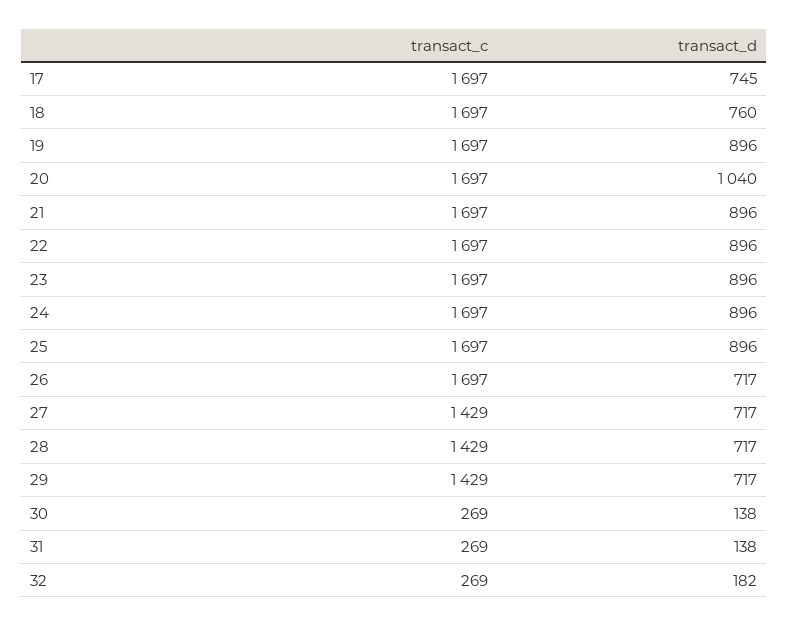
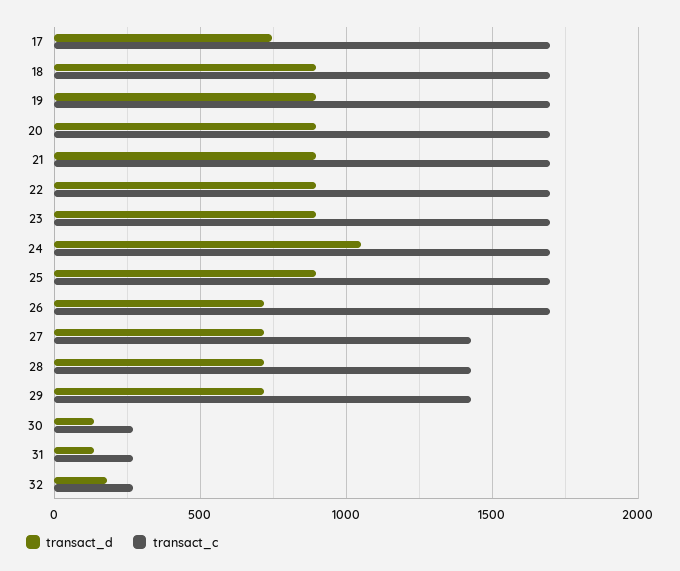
  {
    "transact_c": {
      "17": 1697,
      "18": 1697,
      "19": 1697,
      "20": 1697,
      "21": 1697,
      "22": 1697,
      "23": 1697,
      "24": 1697,
      "25": 1697,
      "26": 1697,
      "27": 1429,
      "28": 1429,
      "29": 1429,
      "30": 269,
      "31": 269,
      "32": 269
    },
    "transact_d": {
      "17": 745,
-     "18": 760,
+     "18": 900,
      "19": 896,
-     "20": 1040,
+     "20": 900,
      "21": 896,
      "22": 896,
      "23": 896,
-     "24": 896,
+     "24": 1050,
      "25": 896,
      "26": 717,
      "27": 717,
      "28": 717,
      "29": 717,
      "30": 138,
      "31": 138,
      "32": 182
    }
  }

